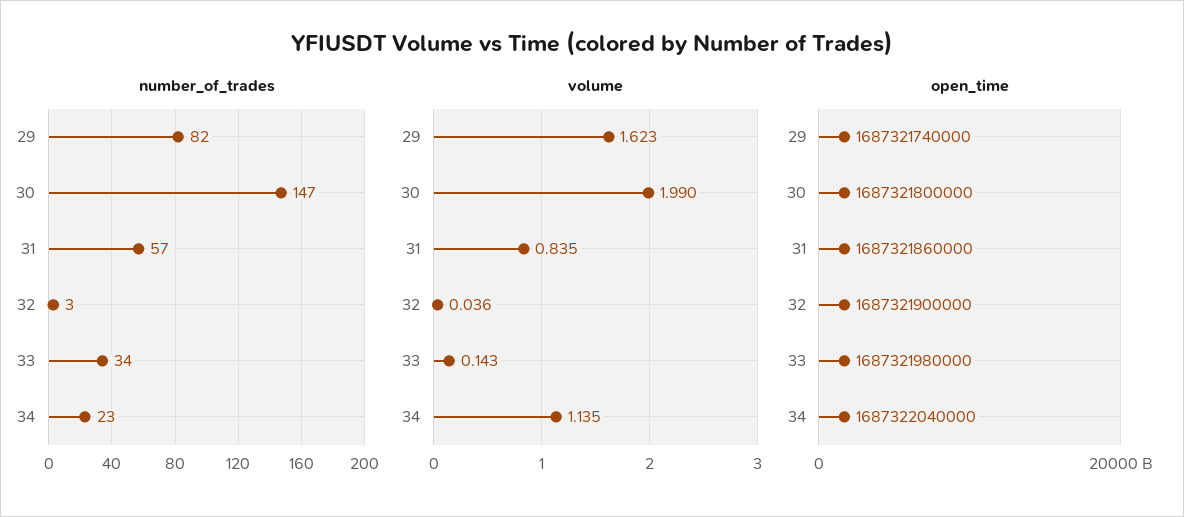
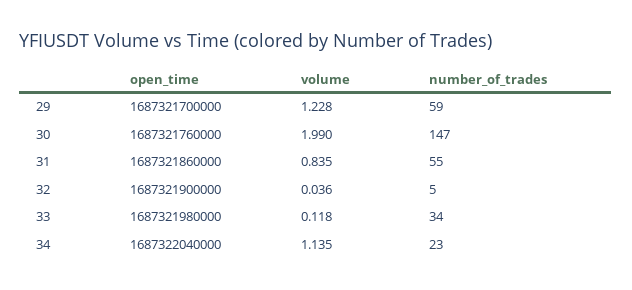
  {
    "number_of_trades": {
-     "29": 82,
+     "29": 59,
      "30": 147,
-     "31": 57,
+     "31": 55,
-     "32": 3,
+     "32": 5,
      "33": 34,
      "34": 23
    },
    "volume": {
-     "29": 1.623,
+     "29": 1.228,
      "30": 1.99,
      "31": 0.835,
      "32": 0.036,
-     "33": 0.143,
+     "33": 0.118,
      "34": 1.135
    },
    "open_time": {
-     "29": 1687321740000,
+     "29": 1687321700000,
-     "30": 1687321800000,
+     "30": 1687321760000,
      "31": 1687321860000,
      "32": 1687321900000,
      "33": 1687321980000,
      "34": 1687322040000
    }
  }

